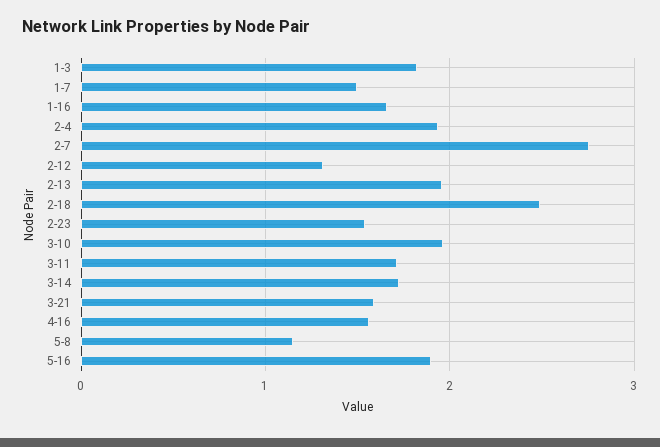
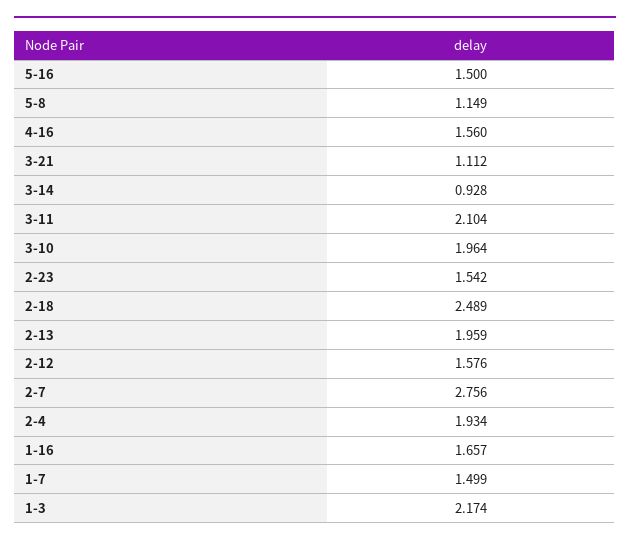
  {
-   "1-3": 1.8,
+   "1-3": 2.174,
    "1-7": 1.499,
    "1-16": 1.657,
    "2-4": 1.934,
    "2-7": 2.756,
-   "2-12": 1.3,
+   "2-12": 1.576,
    "2-13": 1.959,
    "2-18": 2.489,
    "2-23": 1.542,
    "3-10": 1.964,
-   "3-11": 1.7,
+   "3-11": 2.104,
-   "3-14": 1.7,
+   "3-14": 0.928,
-   "3-21": 1.6,
+   "3-21": 1.112,
    "4-16": 1.56,
    "5-8": 1.149,
-   "5-16": 1.9
+   "5-16": 1.5
  }

